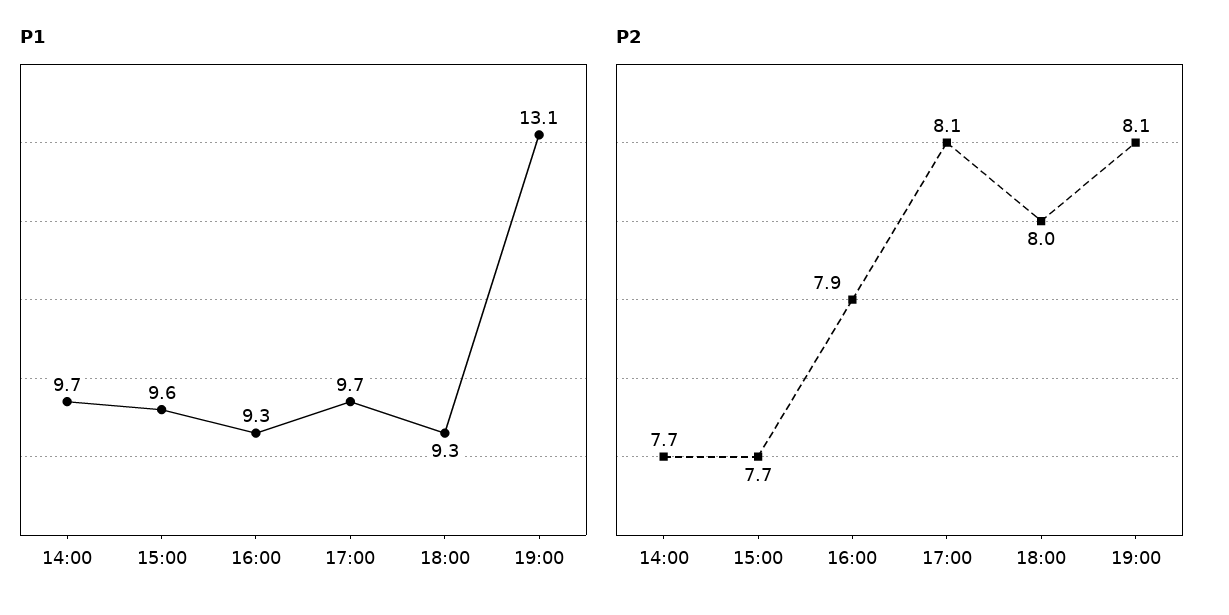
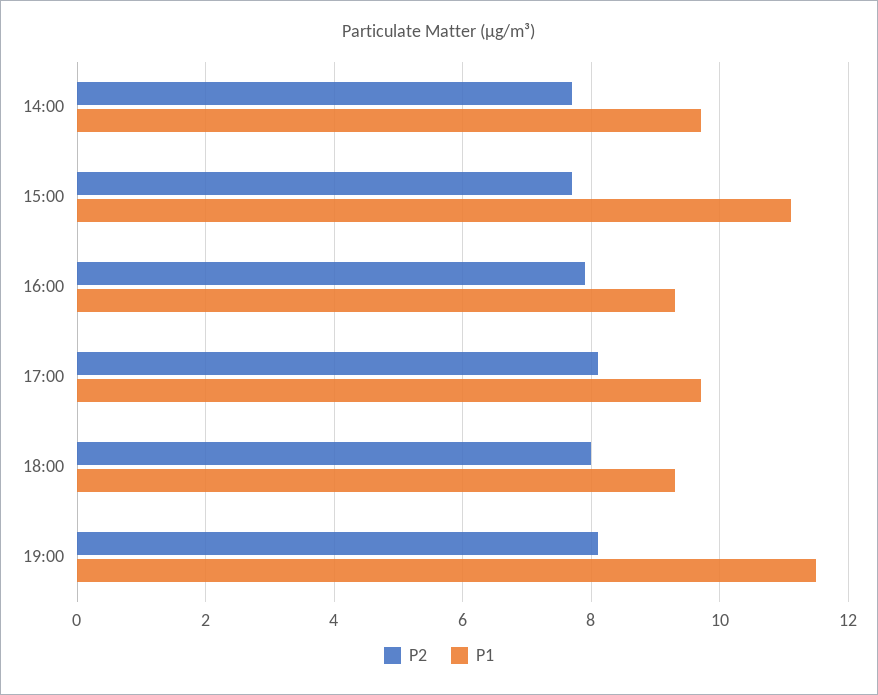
  {
    "P1": {
      "14:00": 9.7,
-     "15:00": 9.6,
+     "15:00": 11,
      "16:00": 9.3,
      "17:00": 9.7,
      "18:00": 9.3,
-     "19:00": 13.1
+     "19:00": 11.5
    },
    "P2": {
      "14:00": 7.7,
      "15:00": 7.7,
      "16:00": 7.9,
      "17:00": 8.1,
      "18:00": 8,
      "19:00": 8.1
    }
  }

